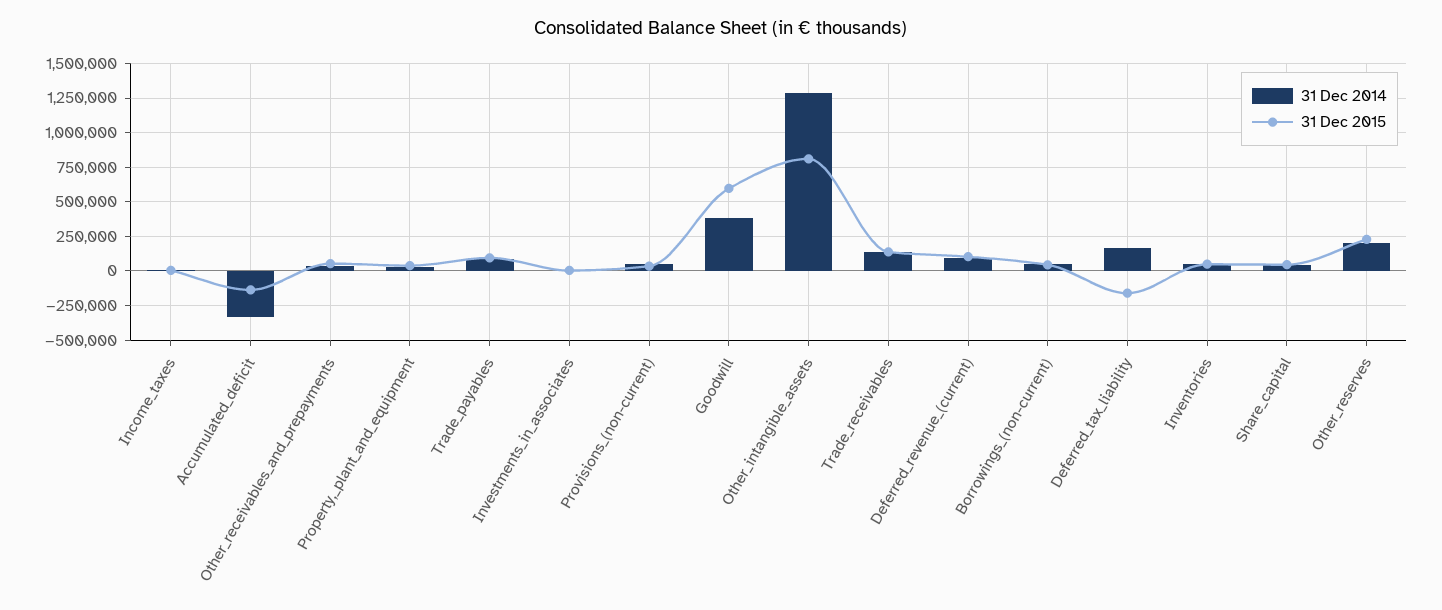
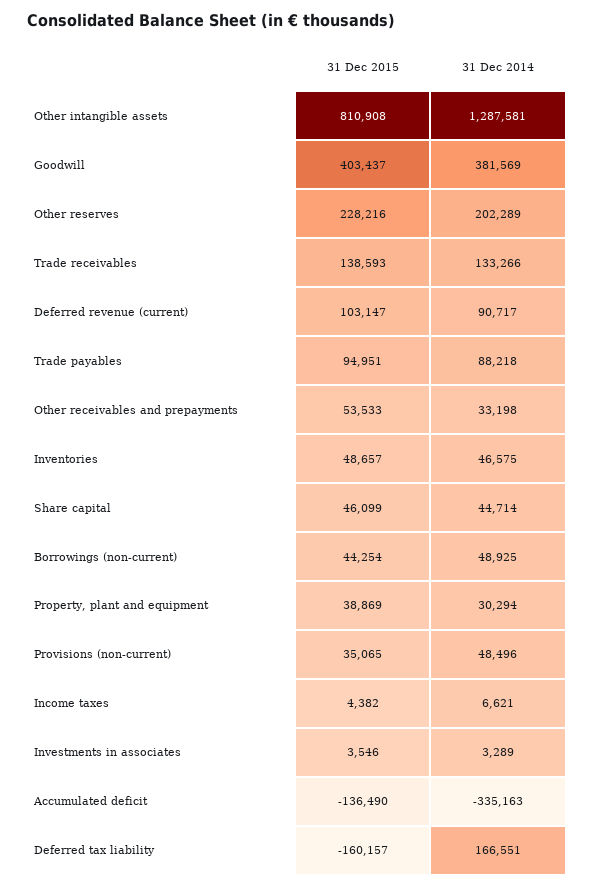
  {
    "31 Dec 2014": {
      "Income_taxes": 6621,
      "Accumulated_deficit": -335163,
      "Other_receivables_and_prepayments": 33198,
      "Property,_plant_and_equipment": 30294,
      "Trade_payables": 88218,
      "Investments_in_associates": 3289,
      "Provisions_(non-current)": 48496,
      "Goodwill": 381569,
      "Other_intangible_assets": 1287581,
      "Trade_receivables": 133266,
      "Deferred_revenue_(current)": 90717,
      "Borrowings_(non-current)": 48925,
      "Deferred_tax_liability": 166551,
      "Inventories": 46575,
      "Share_capital": 44714,
      "Other_reserves": 202289
    },
    "31 Dec 2015": {
      "Income_taxes": 4382,
      "Accumulated_deficit": -136490,
      "Other_receivables_and_prepayments": 53533,
      "Property,_plant_and_equipment": 38869,
      "Trade_payables": 94951,
      "Investments_in_associates": 3546,
      "Provisions_(non-current)": 35065,
-     "Goodwill": 600000,
+     "Goodwill": 403437,
      "Other_intangible_assets": 810908,
      "Trade_receivables": 138593,
      "Deferred_revenue_(current)": 103147,
      "Borrowings_(non-current)": 44254,
      "Deferred_tax_liability": -160157,
      "Inventories": 48657,
      "Share_capital": 46099,
      "Other_reserves": 228216
    }
  }

